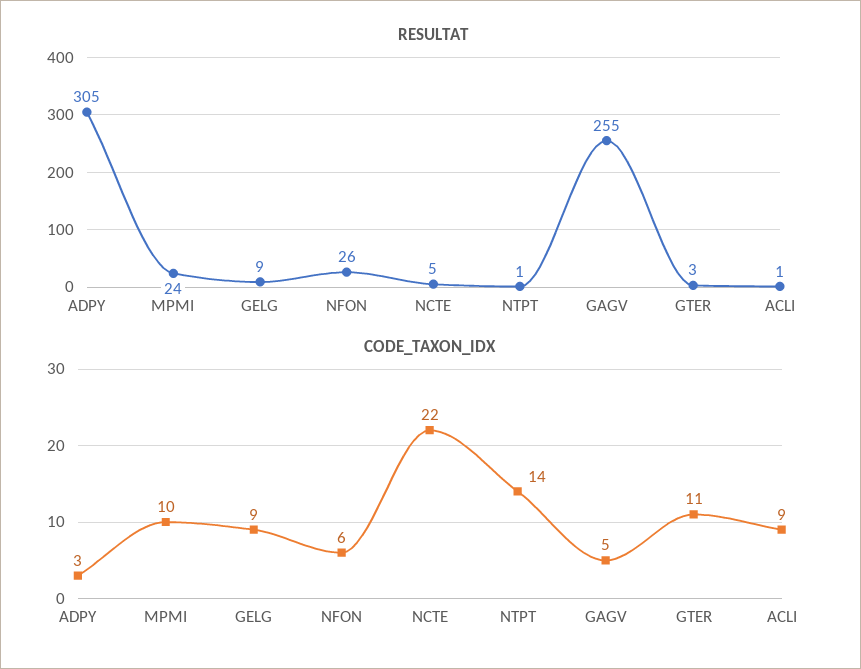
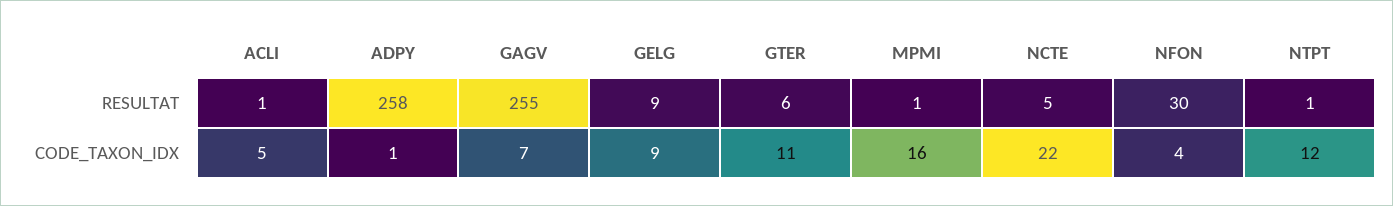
  {
    "RESULTAT": {
-     "ADPY": 305,
+     "ADPY": 258,
-     "MPMI": 24,
+     "MPMI": 1,
      "GELG": 9,
-     "NFON": 26,
+     "NFON": 30,
      "NCTE": 5,
      "NTPT": 1,
      "GAGV": 255,
-     "GTER": 3,
+     "GTER": 6,
      "ACLI": 1
    },
    "CODE_TAXON_IDX": {
-     "ADPY": 3,
+     "ADPY": 1,
-     "MPMI": 10,
+     "MPMI": 16,
      "GELG": 9,
-     "NFON": 6,
+     "NFON": 4,
      "NCTE": 22,
-     "NTPT": 14,
+     "NTPT": 12,
-     "GAGV": 5,
+     "GAGV": 7,
      "GTER": 11,
-     "ACLI": 9
+     "ACLI": 5
    }
  }

